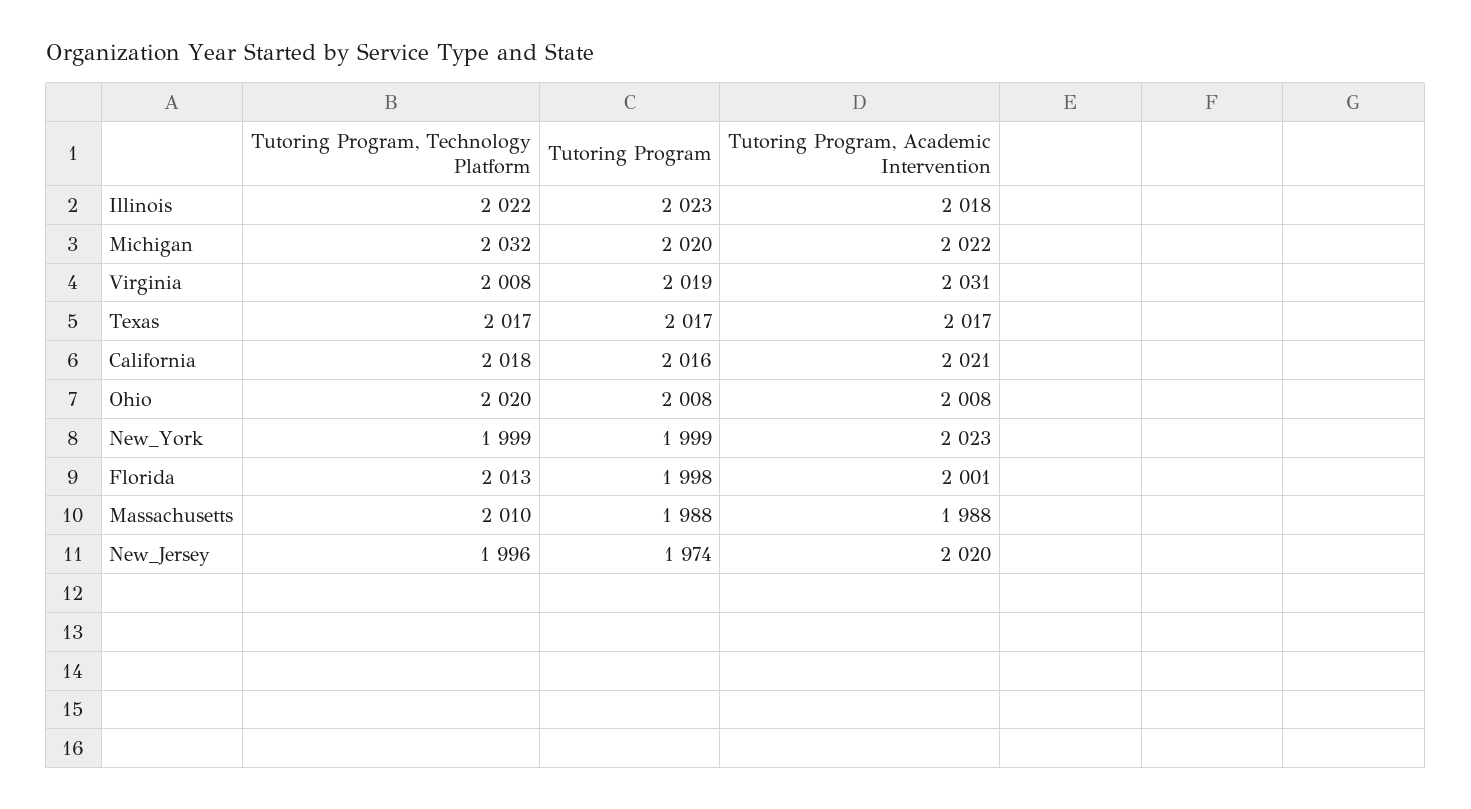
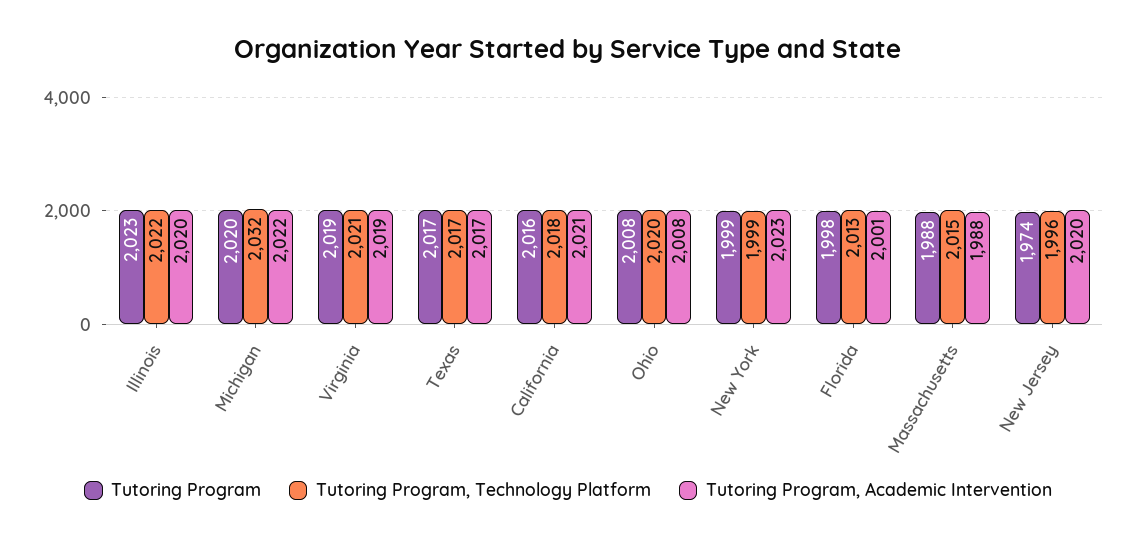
  {
    "Tutoring Program, Technology Platform": {
      "Illinois": 2022,
      "Michigan": 2032,
-     "Virginia": 2008,
+     "Virginia": 2021,
      "Texas": 2017,
      "California": 2018,
      "Ohio": 2020,
      "New_York": 1999,
      "Florida": 2013,
-     "Massachusetts": 2010,
+     "Massachusetts": 2015,
      "New_Jersey": 1996
    },
    "Tutoring Program": {
      "Illinois": 2023,
      "Michigan": 2020,
      "Virginia": 2019,
      "Texas": 2017,
      "California": 2016,
      "Ohio": 2008,
      "New_York": 1999,
      "Florida": 1998,
      "Massachusetts": 1988,
      "New_Jersey": 1974
    },
    "Tutoring Program, Academic Intervention": {
-     "Illinois": 2018,
+     "Illinois": 2020,
      "Michigan": 2022,
-     "Virginia": 2031,
+     "Virginia": 2019,
      "Texas": 2017,
      "California": 2021,
      "Ohio": 2008,
      "New_York": 2023,
      "Florida": 2001,
      "Massachusetts": 1988,
      "New_Jersey": 2020
    }
  }

